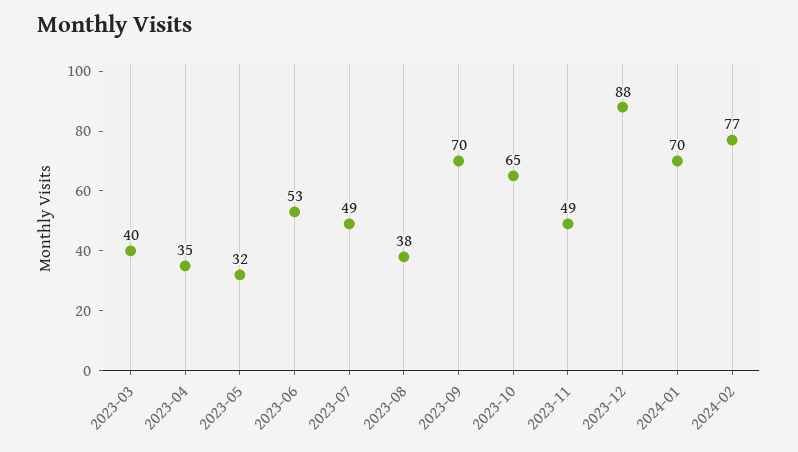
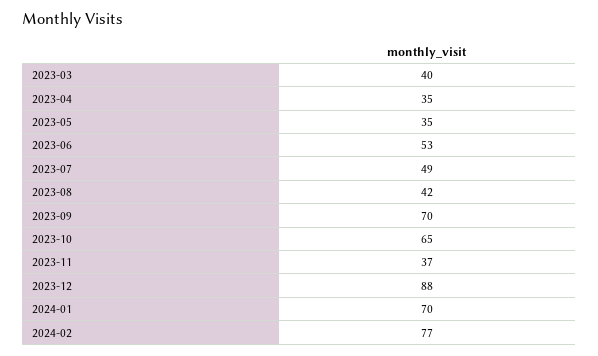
  {
    "2023-03": 40,
    "2023-04": 35,
-   "2023-05": 32,
+   "2023-05": 35,
    "2023-06": 53,
    "2023-07": 49,
-   "2023-08": 38,
+   "2023-08": 42,
    "2023-09": 70,
    "2023-10": 65,
-   "2023-11": 49,
+   "2023-11": 37,
    "2023-12": 88,
    "2024-01": 70,
    "2024-02": 77
  }

